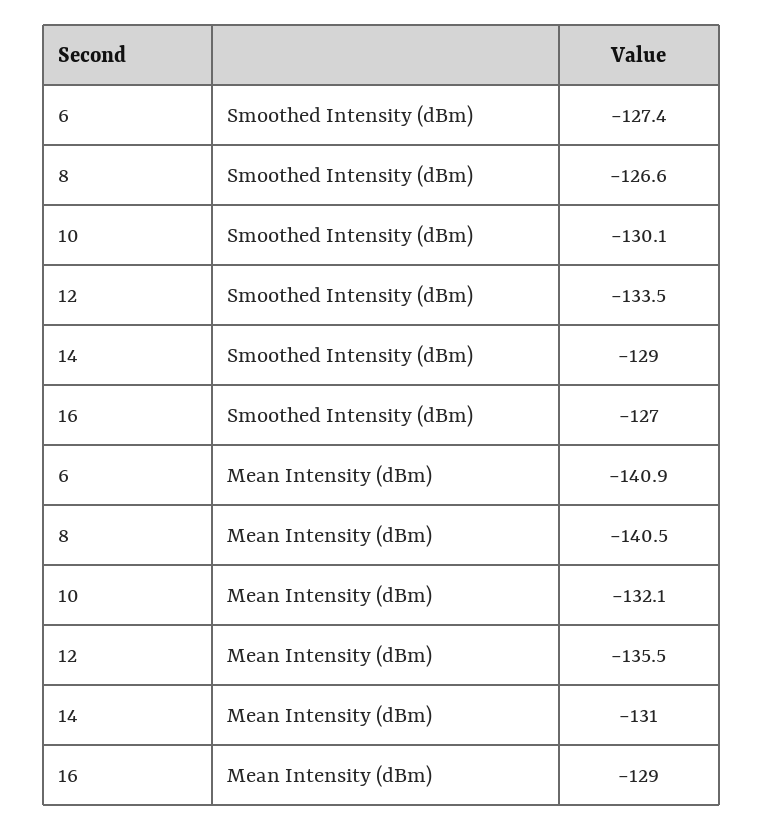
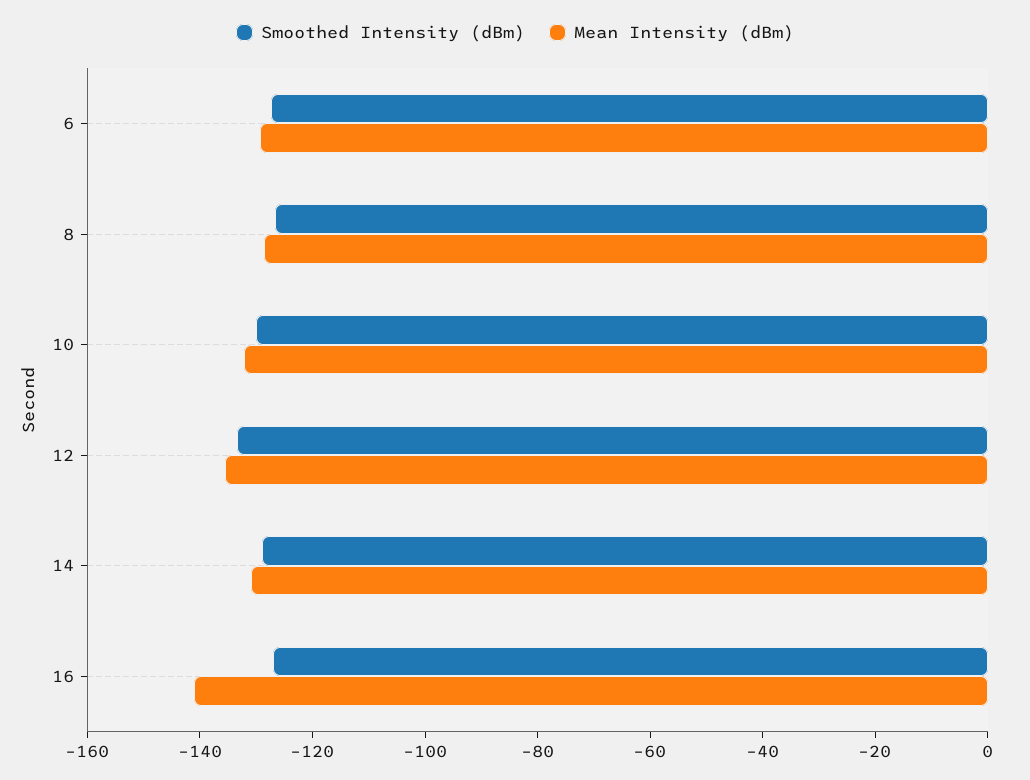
  {
    "Smoothed Intensity (dBm)": {
      "6": -127.4,
      "8": -126.6,
      "10": -130.1,
      "12": -133.5,
      "14": -129,
      "16": -127
    },
    "Mean Intensity (dBm)": {
-     "6": -140.9,
+     "6": -130,
-     "8": -140.5,
+     "8": -130,
      "10": -132.1,
      "12": -135.5,
      "14": -131,
-     "16": -129
+     "16": -140
    }
  }

